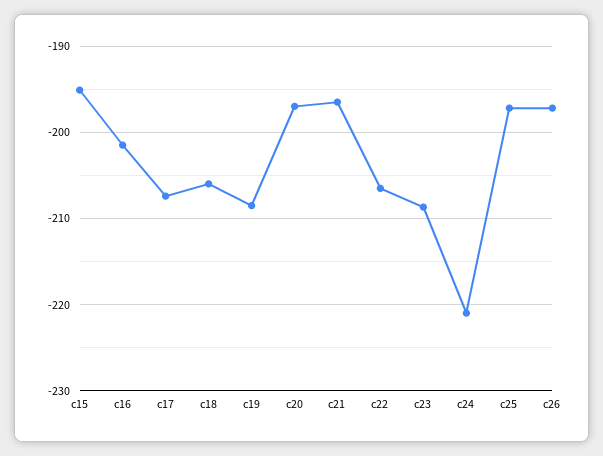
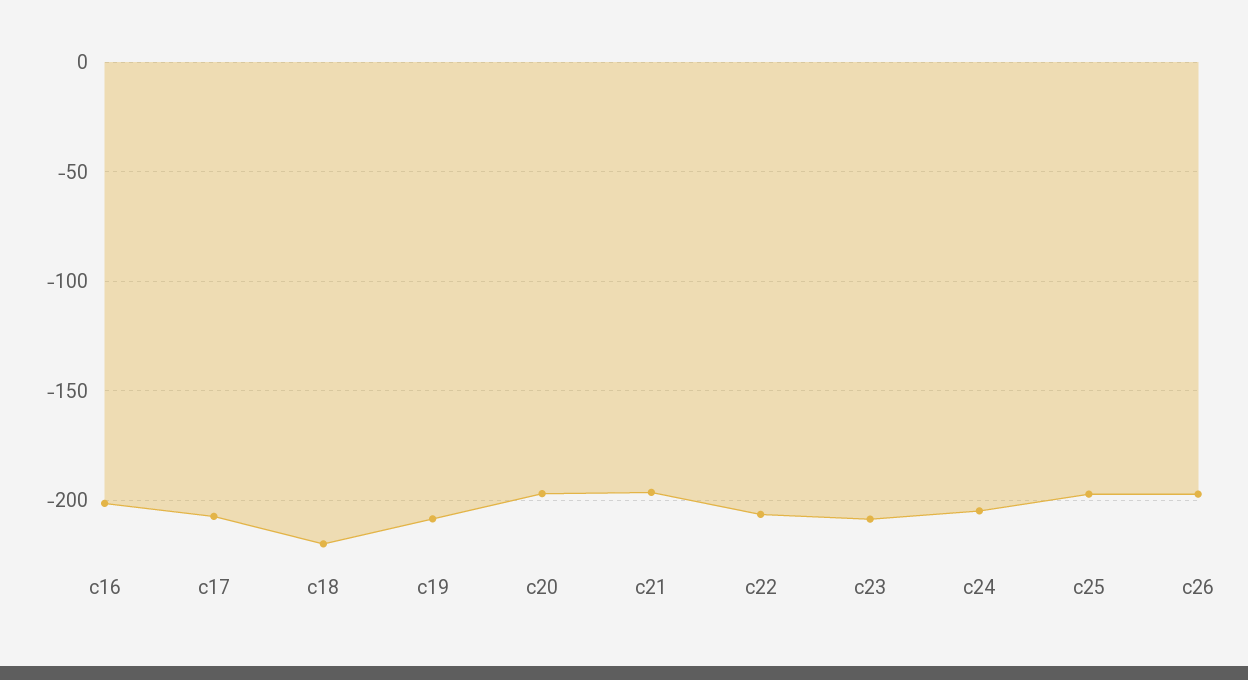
  {
-   "c15": -195,
    "c16": -202,
    "c17": -207,
-   "c18": -206,
+   "c18": -220,
    "c19": -209,
    "c20": -197,
    "c21": -197,
    "c22": -207,
    "c23": -209,
-   "c24": -221,
+   "c24": -205,
    "c25": -197,
    "c26": -197
  }

